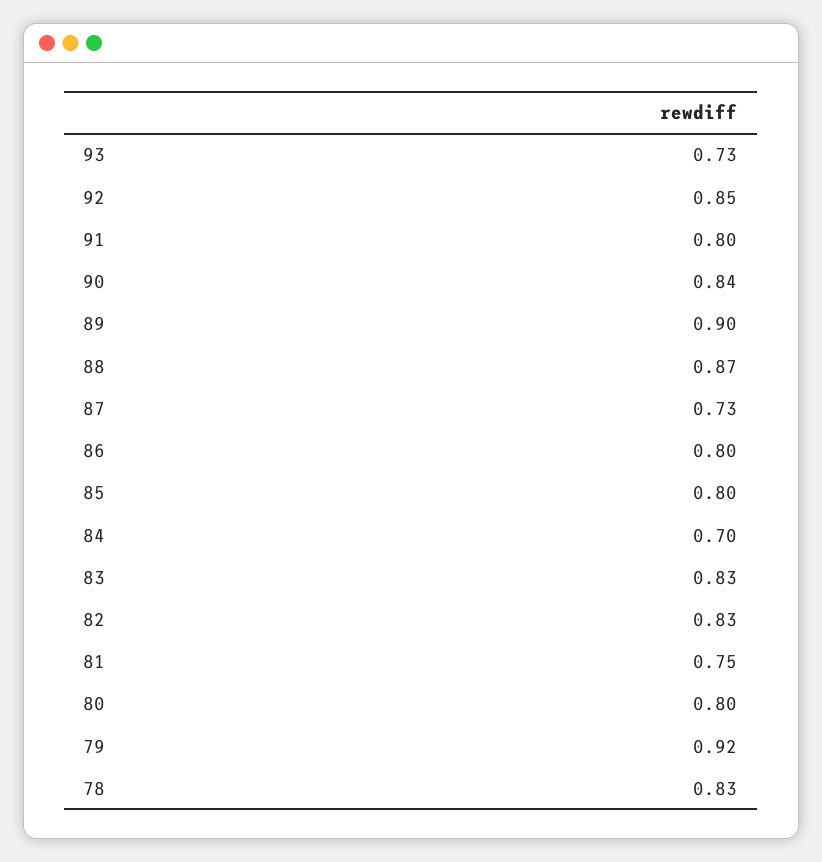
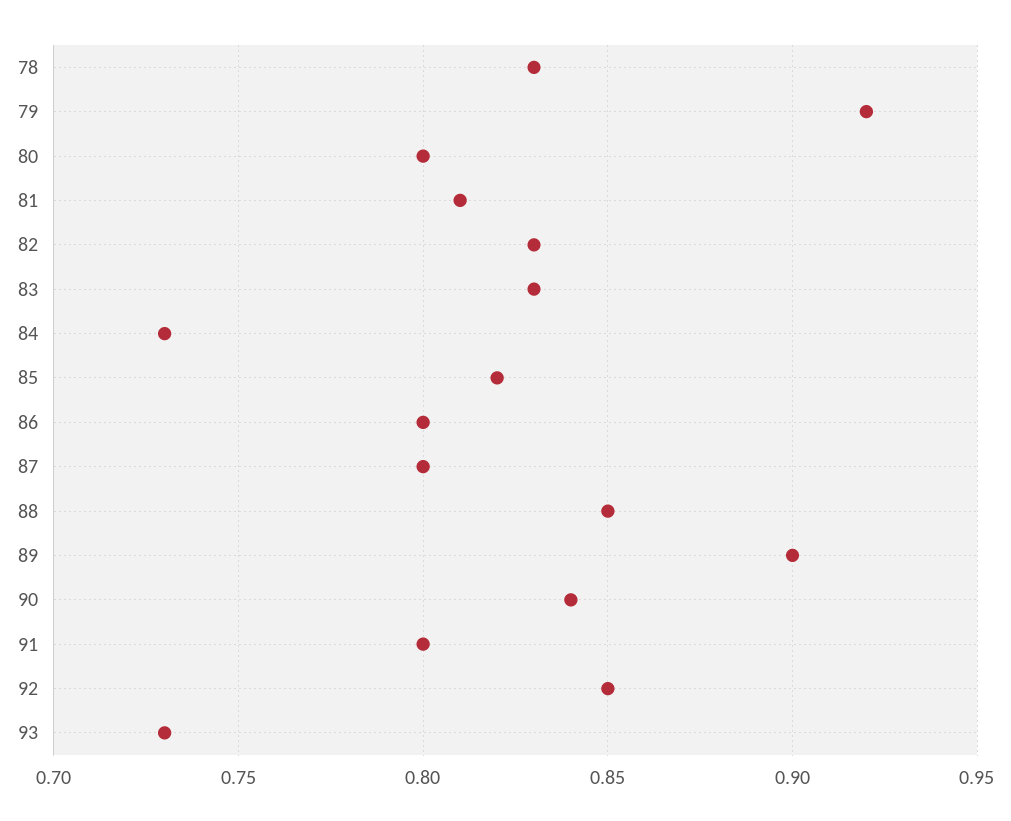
  {
    "93": 0.73,
    "92": 0.85,
    "91": 0.8,
    "90": 0.84,
    "89": 0.9,
-   "88": 0.87,
+   "88": 0.85,
-   "87": 0.73,
+   "87": 0.8,
    "86": 0.8,
-   "85": 0.8,
+   "85": 0.82,
-   "84": 0.7,
+   "84": 0.73,
    "83": 0.83,
    "82": 0.83,
-   "81": 0.75,
+   "81": 0.81,
    "80": 0.8,
    "79": 0.92,
    "78": 0.83
  }

